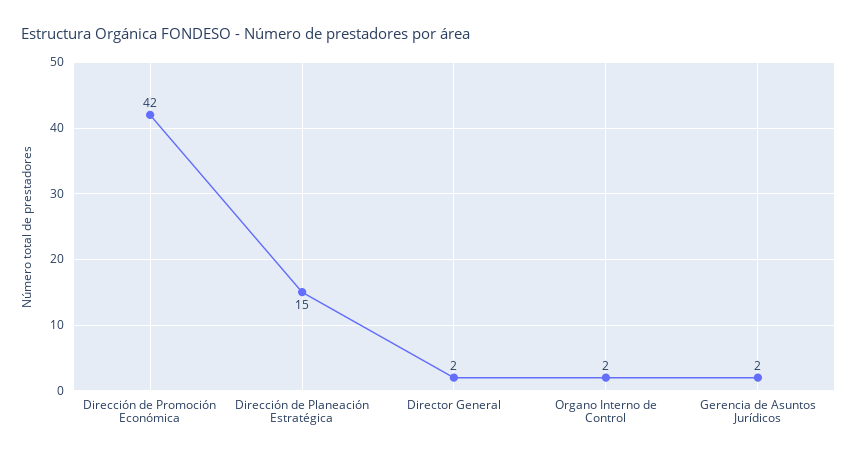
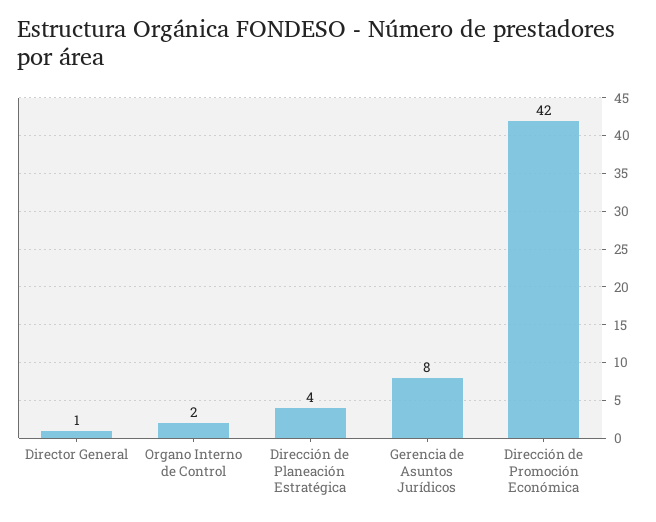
  {
    "Dirección de Promoción Económica": 42,
-   "Dirección de Planeación Estratégica": 15,
+   "Dirección de Planeación Estratégica": 4,
-   "Director General": 2,
+   "Director General": 1,
    "Organo Interno de Control": 2,
-   "Gerencia de Asuntos Jurídicos": 2
+   "Gerencia de Asuntos Jurídicos": 8
  }

